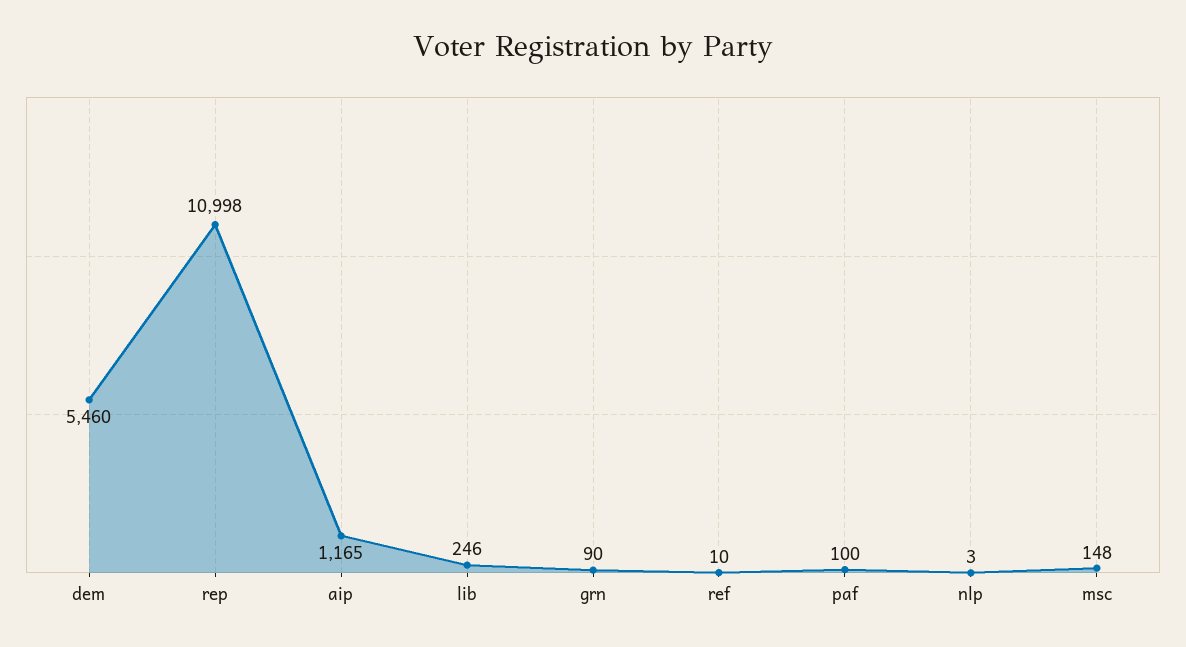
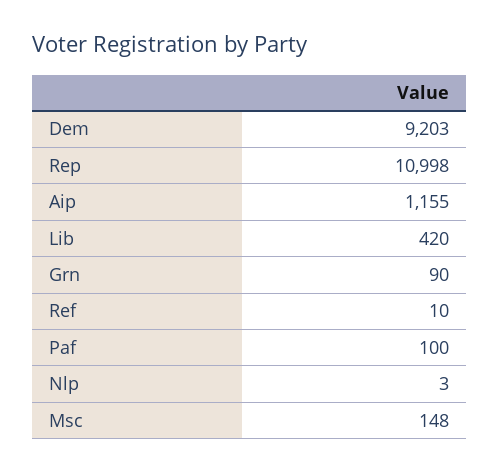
  {
-   "dem": 5460,
+   "dem": 9203,
    "rep": 10998,
-   "aip": 1165,
+   "aip": 1155,
-   "lib": 246,
+   "lib": 420,
    "grn": 90,
    "ref": 10,
    "paf": 100,
    "nlp": 3,
    "msc": 148
  }

